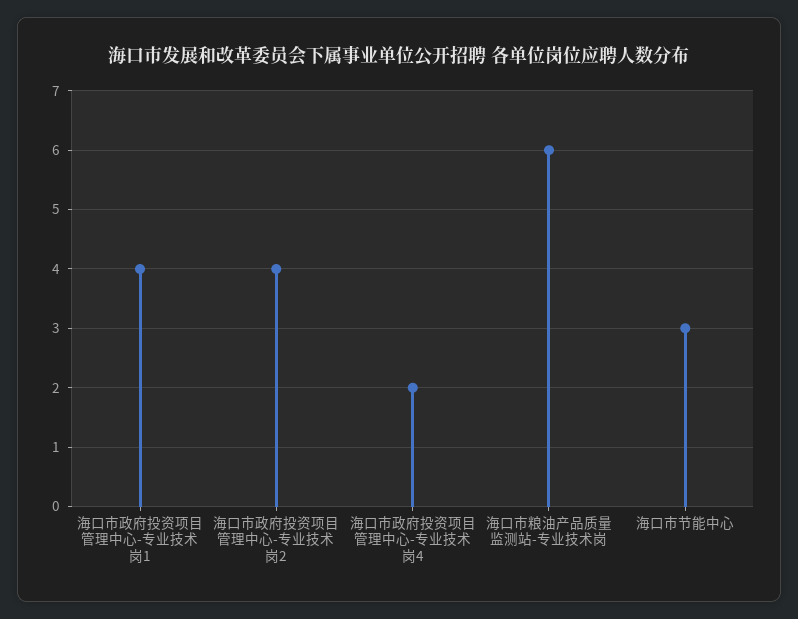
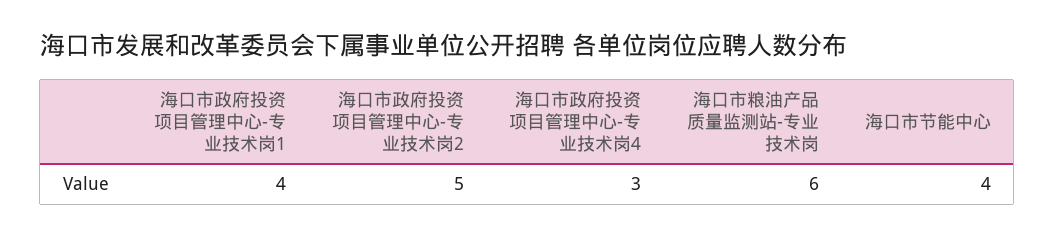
  {
    "海口市政府投资项目管理中心-专业技术岗1": 4,
-   "海口市政府投资项目管理中心-专业技术岗2": 4,
+   "海口市政府投资项目管理中心-专业技术岗2": 5,
-   "海口市政府投资项目管理中心-专业技术岗4": 2,
+   "海口市政府投资项目管理中心-专业技术岗4": 3,
    "海口市粮油产品质量监测站-专业技术岗": 6,
-   "海口市节能中心": 3
+   "海口市节能中心": 4
  }

